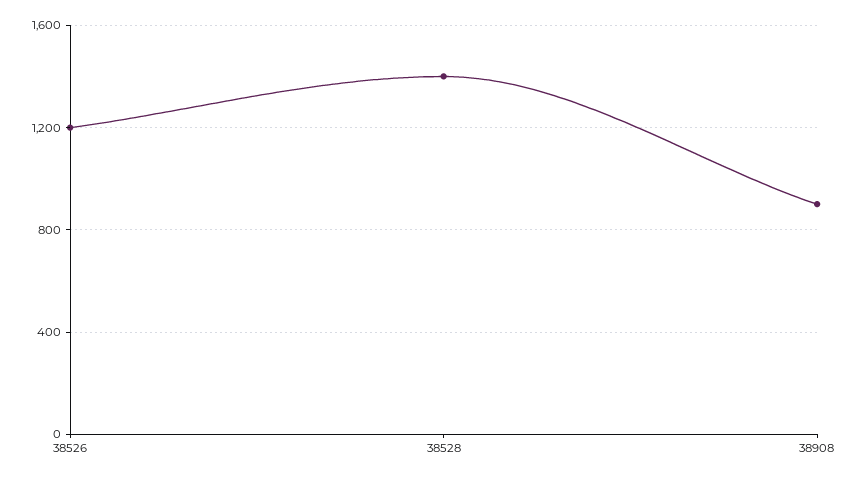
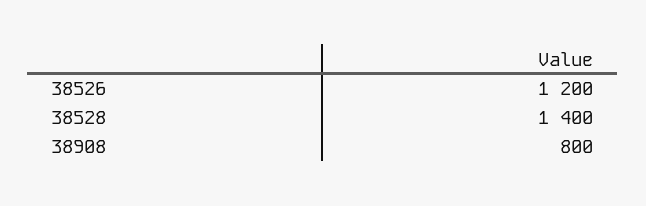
  {
    "38526": 1200,
    "38528": 1400,
-   "38908": 900
+   "38908": 800
  }

